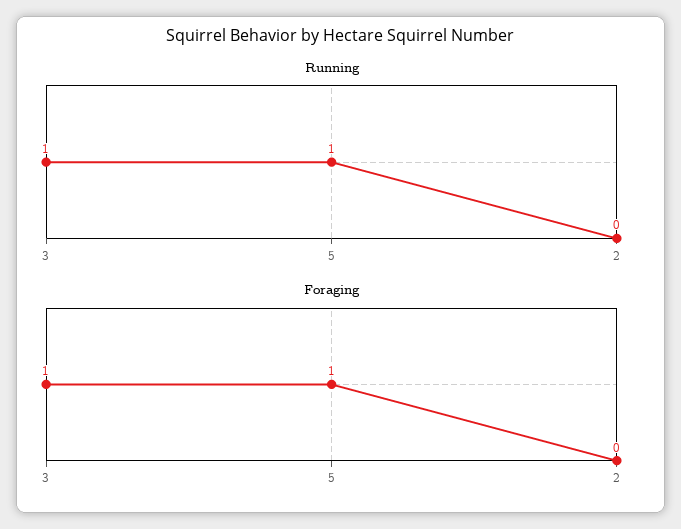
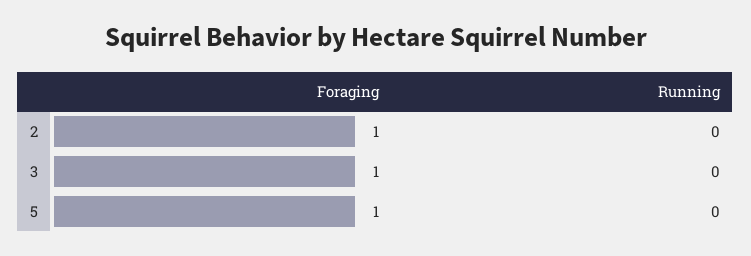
  {
    "Running": {
-     "3": 1,
+     "3": 0,
-     "5": 1,
+     "5": 0,
      "2": 0
    },
    "Foraging": {
      "3": 1,
      "5": 1,
-     "2": 0
+     "2": 1
    }
  }

